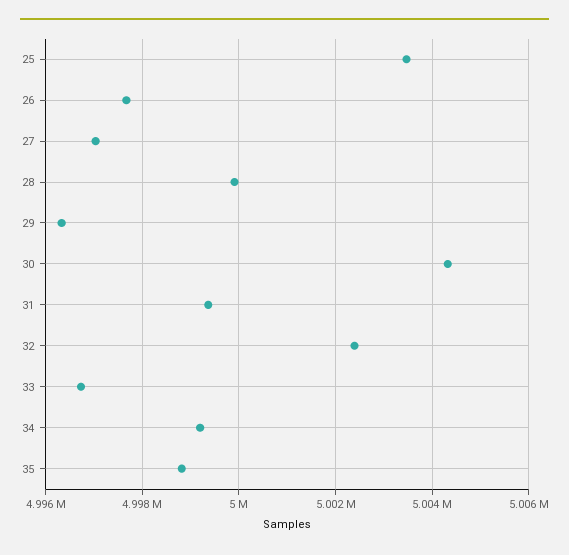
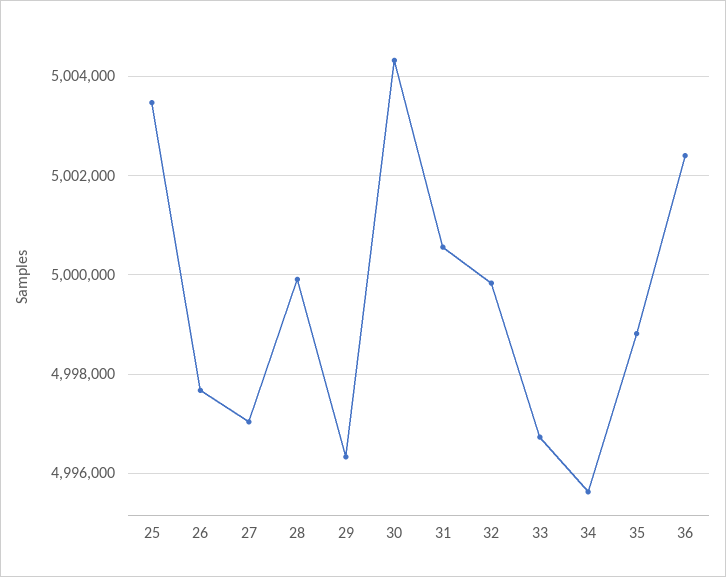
  {
    "25": 5003400,
    "26": 4997600,
    "27": 4997000,
    "28": 5000000,
    "29": 4996400,
    "30": 5004400,
-   "31": 4999400,
+   "31": 5000600,
-   "32": 5002400,
+   "32": 4999800,
    "33": 4996800,
-   "34": 4999200,
+   "34": 4995600,
-   "35": 4998800
+   "35": 4998800,
+   "36": 5002400
  }

